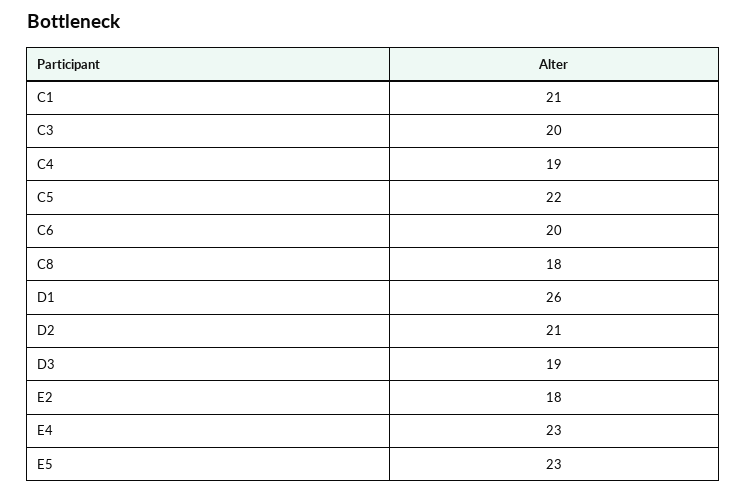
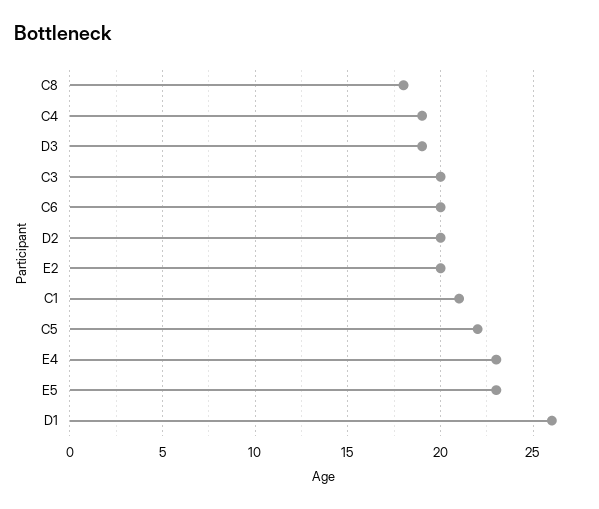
  {
    "C1": 21,
    "C3": 20,
    "C4": 19,
    "C5": 22,
    "C6": 20,
    "C8": 18,
    "D1": 26,
-   "D2": 21,
+   "D2": 20,
    "D3": 19,
-   "E2": 18,
+   "E2": 20,
    "E4": 23,
    "E5": 23
  }

